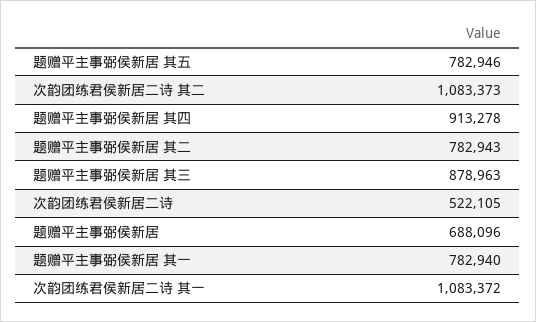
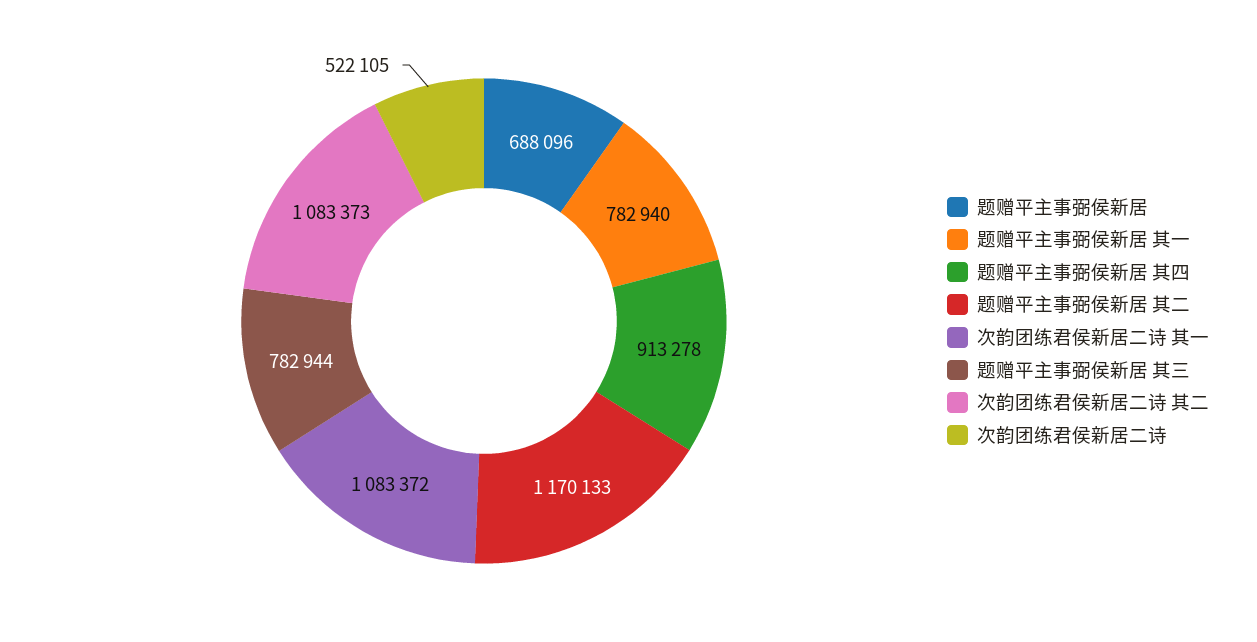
  {
-   "题赠平主事弼侯新居 其五": 782946,
    "次韵团练君侯新居二诗 其二": 1083373,
    "题赠平主事弼侯新居 其四": 913278,
-   "题赠平主事弼侯新居 其二": 782943,
+   "题赠平主事弼侯新居 其二": 1170133,
-   "题赠平主事弼侯新居 其三": 878963,
+   "题赠平主事弼侯新居 其三": 782944,
    "次韵团练君侯新居二诗": 522105,
    "题赠平主事弼侯新居": 688096,
    "题赠平主事弼侯新居 其一": 782940,
    "次韵团练君侯新居二诗 其一": 1083372
  }

